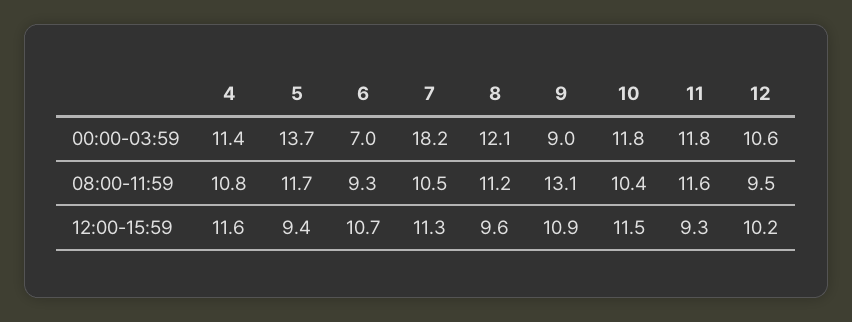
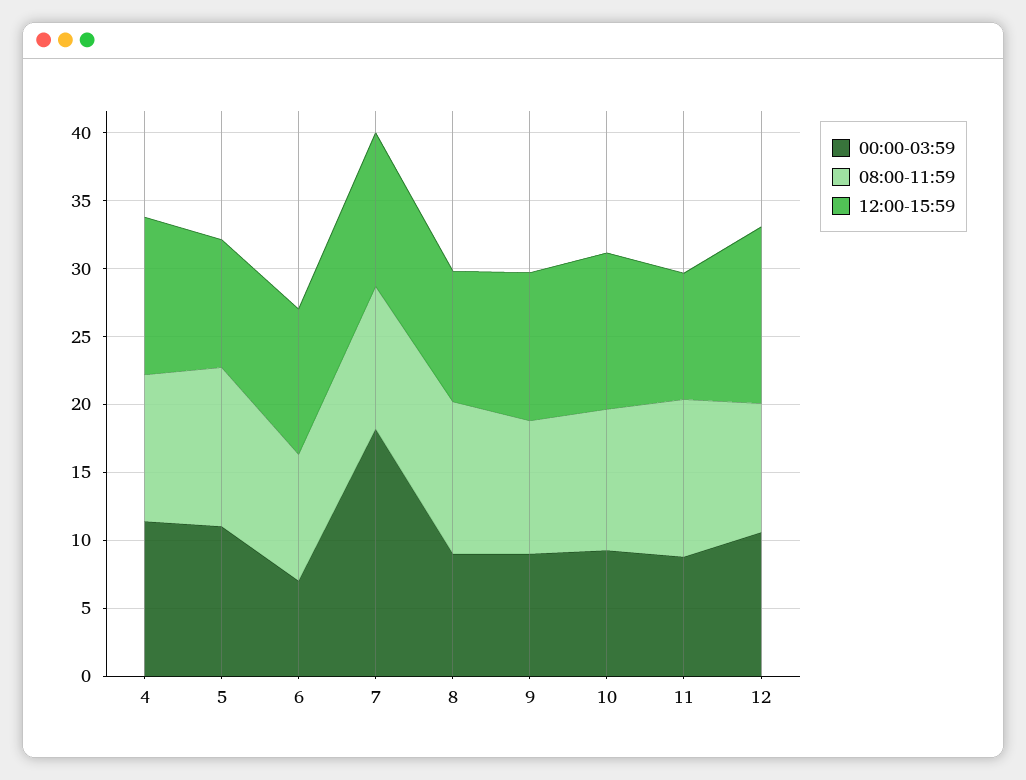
  {
    "00:00-03:59": {
      "4": 11.4,
-     "5": 13.7,
+     "5": 11,
      "6": 7,
      "7": 18.2,
-     "8": 12.1,
+     "8": 9,
      "9": 9,
-     "10": 11.8,
+     "10": 9,
-     "11": 11.8,
+     "11": 9,
      "12": 10.6
    },
    "08:00-11:59": {
      "4": 10.8,
      "5": 11.7,
      "6": 9.3,
      "7": 10.5,
      "8": 11.2,
-     "9": 13.1,
+     "9": 10,
      "10": 10.4,
      "11": 11.6,
      "12": 9.5
    },
    "12:00-15:59": {
      "4": 11.6,
      "5": 9.4,
      "6": 10.7,
      "7": 11.3,
      "8": 9.6,
      "9": 10.9,
      "10": 11.5,
      "11": 9.3,
-     "12": 10.2
+     "12": 13
    }
  }

